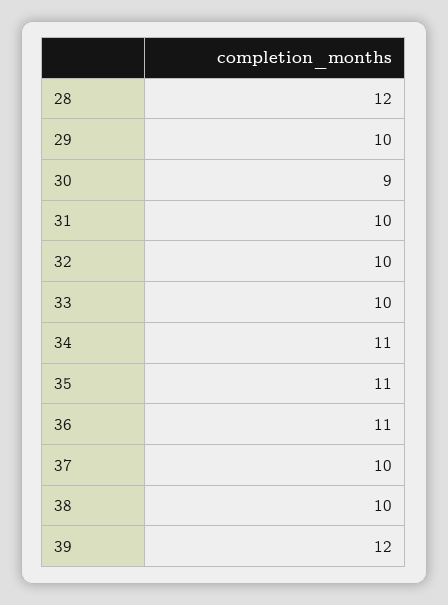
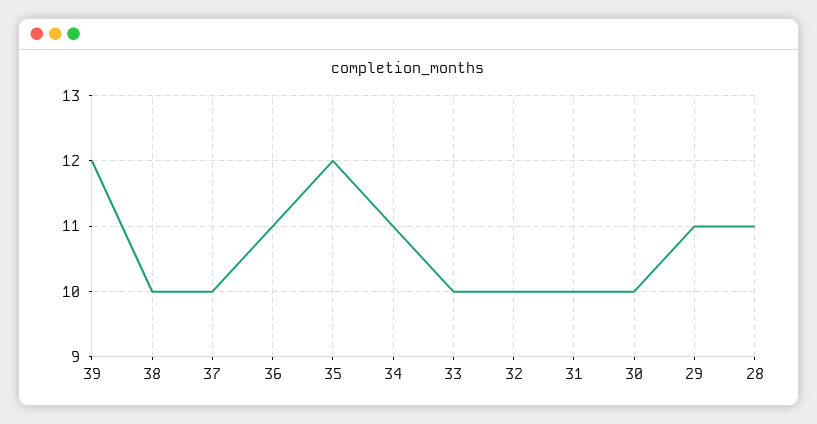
  {
-   "28": 12,
+   "28": 11,
-   "29": 10,
+   "29": 11,
-   "30": 9,
+   "30": 10,
    "31": 10,
    "32": 10,
    "33": 10,
    "34": 11,
-   "35": 11,
+   "35": 12,
    "36": 11,
    "37": 10,
    "38": 10,
    "39": 12
  }

